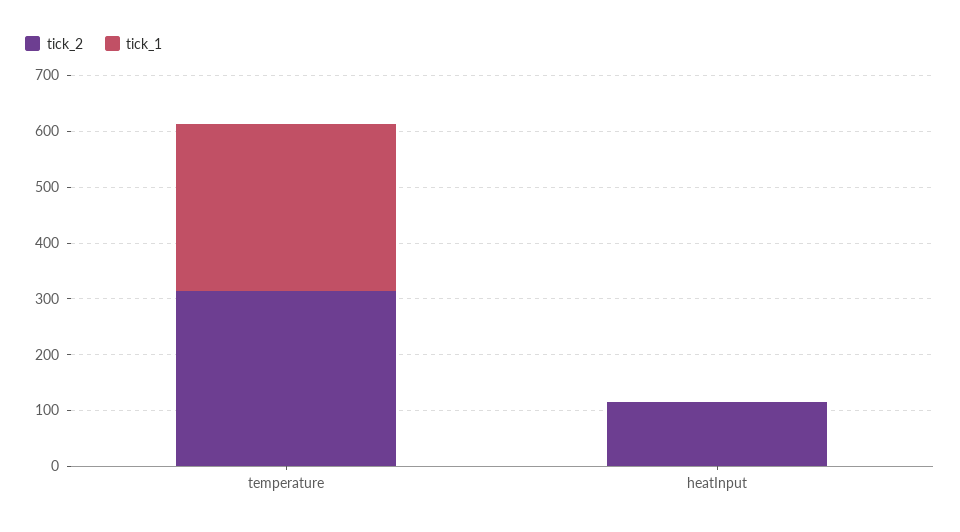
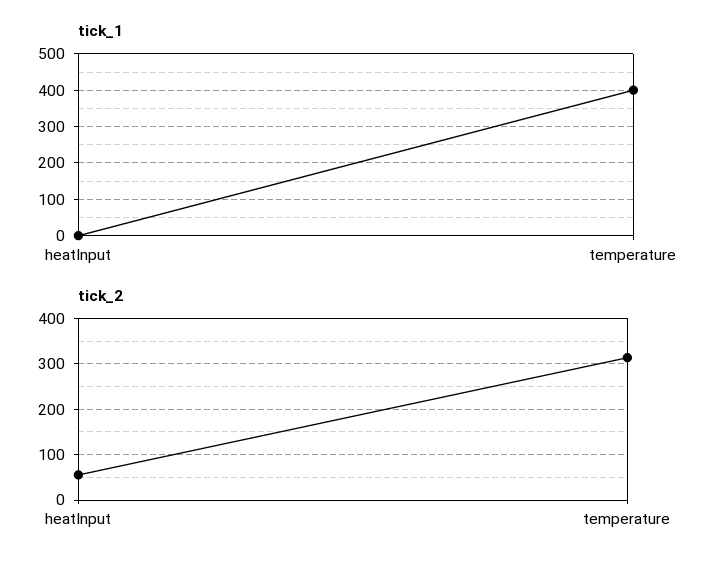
  {
    "tick_2": {
      "temperature": 320,
-     "heatInput": 120
+     "heatInput": 60
    },
    "tick_1": {
-     "temperature": 300,
+     "temperature": 400,
      "heatInput": 0
    }
  }

